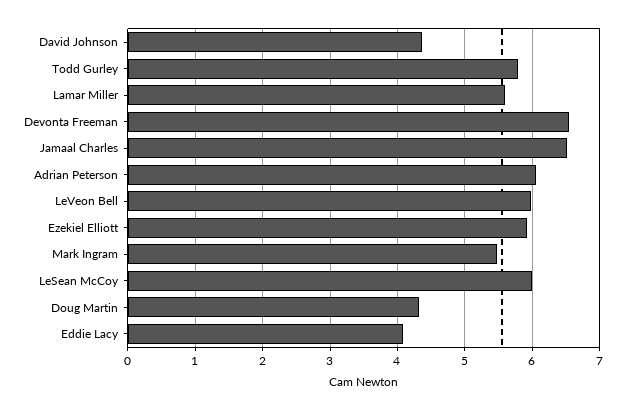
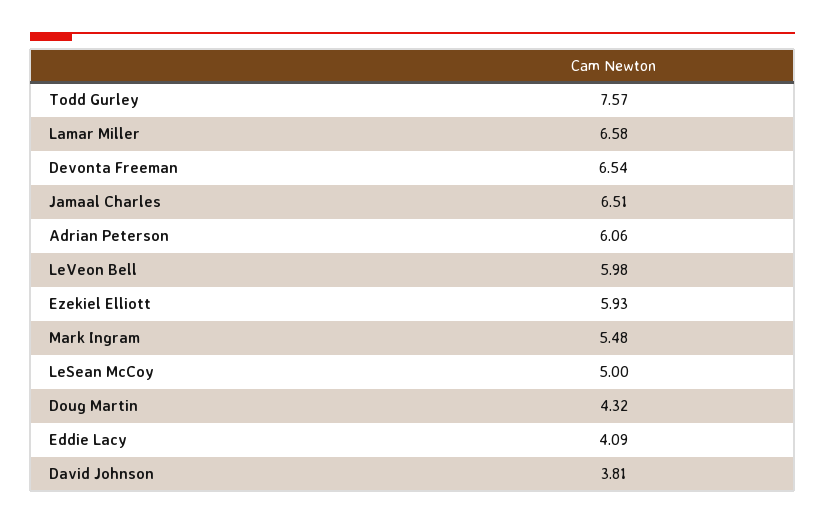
  {
-   "David Johnson": 4.4,
+   "David Johnson": 3.81,
-   "Todd Gurley": 5.8,
+   "Todd Gurley": 7.57,
-   "Lamar Miller": 5.6,
+   "Lamar Miller": 6.58,
    "Devonta Freeman": 6.54,
    "Jamaal Charles": 6.51,
    "Adrian Peterson": 6.06,
    "LeVeon Bell": 5.98,
    "Ezekiel Elliott": 5.93,
    "Mark Ingram": 5.48,
-   "LeSean McCoy": 6,
+   "LeSean McCoy": 5,
    "Doug Martin": 4.32,
    "Eddie Lacy": 4.09
  }

